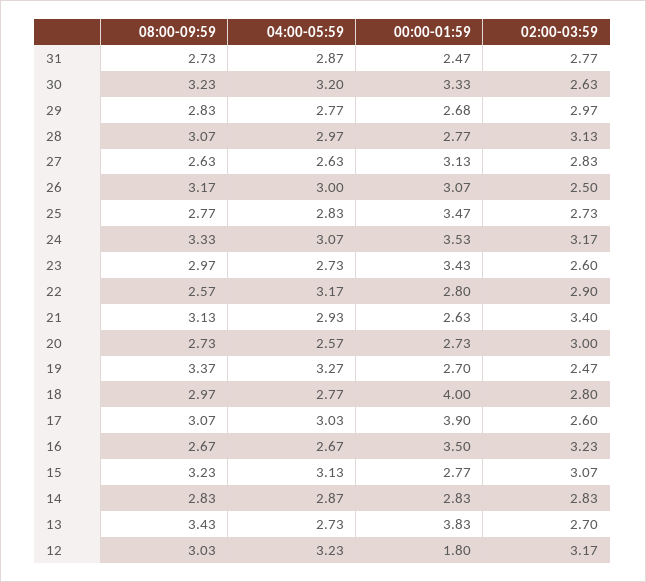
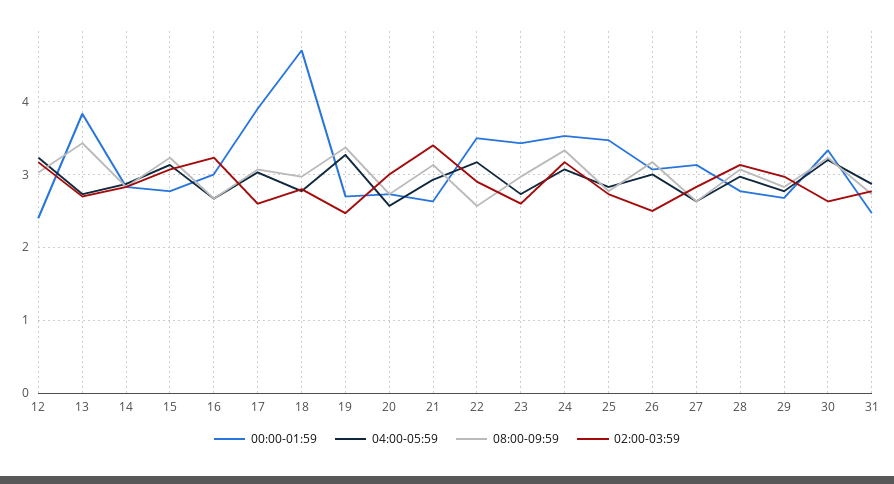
  {
    "08:00-09:59": {
      "31": 2.73,
      "30": 3.23,
      "29": 2.83,
      "28": 3.07,
      "27": 2.63,
      "26": 3.17,
      "25": 2.77,
      "24": 3.33,
      "23": 2.97,
      "22": 2.57,
      "21": 3.13,
      "20": 2.73,
      "19": 3.37,
      "18": 2.97,
      "17": 3.07,
      "16": 2.67,
      "15": 3.23,
      "14": 2.83,
      "13": 3.43,
      "12": 3.03
    },
    "04:00-05:59": {
      "31": 2.87,
      "30": 3.2,
      "29": 2.77,
      "28": 2.97,
      "27": 2.63,
      "26": 3,
      "25": 2.83,
      "24": 3.07,
      "23": 2.73,
      "22": 3.17,
      "21": 2.93,
      "20": 2.57,
      "19": 3.27,
      "18": 2.77,
      "17": 3.03,
      "16": 2.67,
      "15": 3.13,
      "14": 2.87,
      "13": 2.73,
      "12": 3.23
    },
    "00:00-01:59": {
      "31": 2.47,
      "30": 3.33,
      "29": 2.68,
      "28": 2.77,
      "27": 3.13,
      "26": 3.07,
      "25": 3.47,
      "24": 3.53,
      "23": 3.43,
-     "22": 2.8,
+     "22": 3.5,
      "21": 2.63,
      "20": 2.73,
      "19": 2.7,
-     "18": 4,
+     "18": 4.7,
      "17": 3.9,
-     "16": 3.5,
+     "16": 3,
      "15": 2.77,
      "14": 2.83,
      "13": 3.83,
-     "12": 1.8
+     "12": 2.4
    },
    "02:00-03:59": {
      "31": 2.77,
      "30": 2.63,
      "29": 2.97,
      "28": 3.13,
      "27": 2.83,
      "26": 2.5,
      "25": 2.73,
      "24": 3.17,
      "23": 2.6,
      "22": 2.9,
      "21": 3.4,
      "20": 3,
      "19": 2.47,
      "18": 2.8,
      "17": 2.6,
      "16": 3.23,
      "15": 3.07,
      "14": 2.83,
      "13": 2.7,
      "12": 3.17
    }
  }

